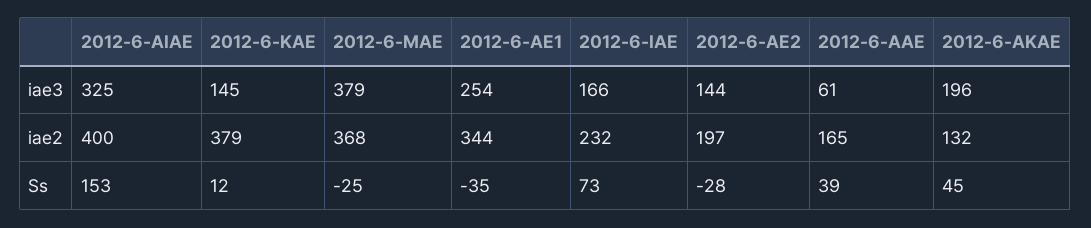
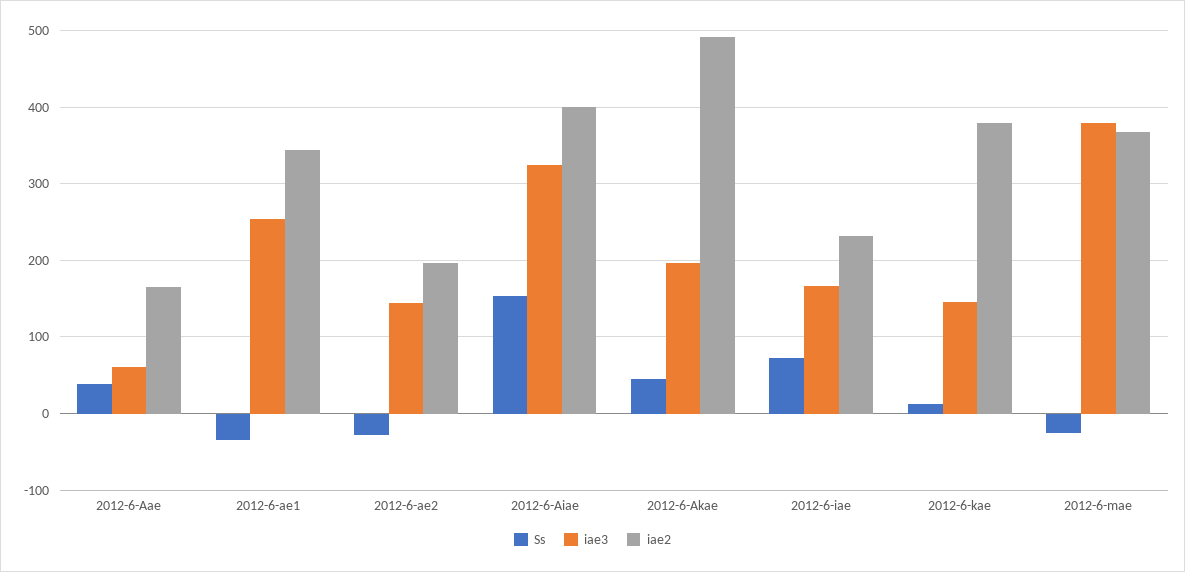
  {
    "iae3": {
      "2012-6-AIAE": 325,
      "2012-6-KAE": 145,
      "2012-6-MAE": 379,
      "2012-6-AE1": 254,
      "2012-6-IAE": 166,
      "2012-6-AE2": 144,
      "2012-6-AAE": 61,
      "2012-6-AKAE": 196
    },
    "iae2": {
      "2012-6-AIAE": 400,
      "2012-6-KAE": 379,
      "2012-6-MAE": 368,
      "2012-6-AE1": 344,
      "2012-6-IAE": 232,
      "2012-6-AE2": 197,
      "2012-6-AAE": 165,
-     "2012-6-AKAE": 132
+     "2012-6-AKAE": 490
    },
    "Ss": {
      "2012-6-AIAE": 153,
      "2012-6-KAE": 12,
      "2012-6-MAE": -25,
      "2012-6-AE1": -35,
      "2012-6-IAE": 73,
      "2012-6-AE2": -28,
      "2012-6-AAE": 39,
      "2012-6-AKAE": 45
    }
  }

